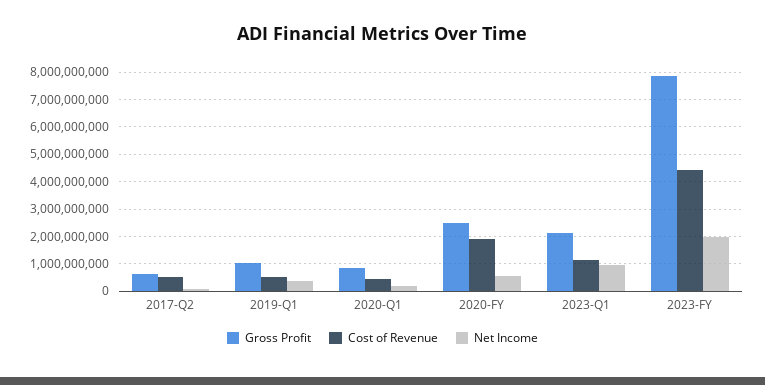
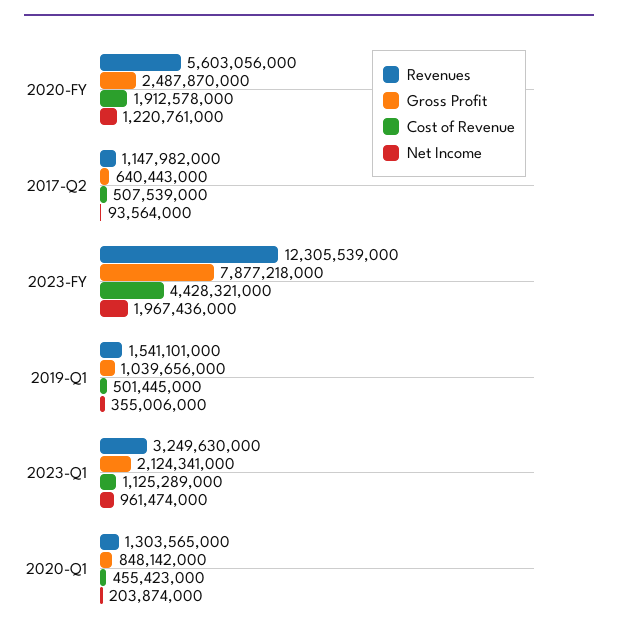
  {
    "Gross Profit": {
      "2017-Q2": 640443000,
      "2019-Q1": 1039656000,
      "2020-Q1": 848142000,
      "2020-FY": 2487870000,
      "2023-Q1": 2124341000,
      "2023-FY": 7877218000
    },
    "Cost of Revenue": {
      "2017-Q2": 507539000,
      "2019-Q1": 501445000,
      "2020-Q1": 455423000,
      "2020-FY": 1912578000,
      "2023-Q1": 1125289000,
      "2023-FY": 4428321000
    },
    "Net Income": {
      "2017-Q2": 93564000,
      "2019-Q1": 355006000,
      "2020-Q1": 203874000,
-     "2020-FY": 500000000,
+     "2020-FY": 1220761000,
      "2023-Q1": 961474000,
      "2023-FY": 1967436000
-   }
+   },
+   "Revenues": {
+     "2020-FY": 5603056000,
+     "2017-Q2": 1147982000,
+     "2023-FY": 12305539000,
+     "2019-Q1": 1541101000,
+     "2023-Q1": 3249630000,
+     "2020-Q1": 1303565000
+   }
  }

